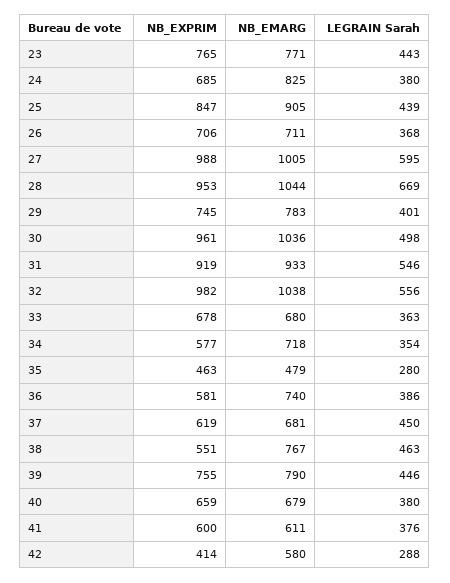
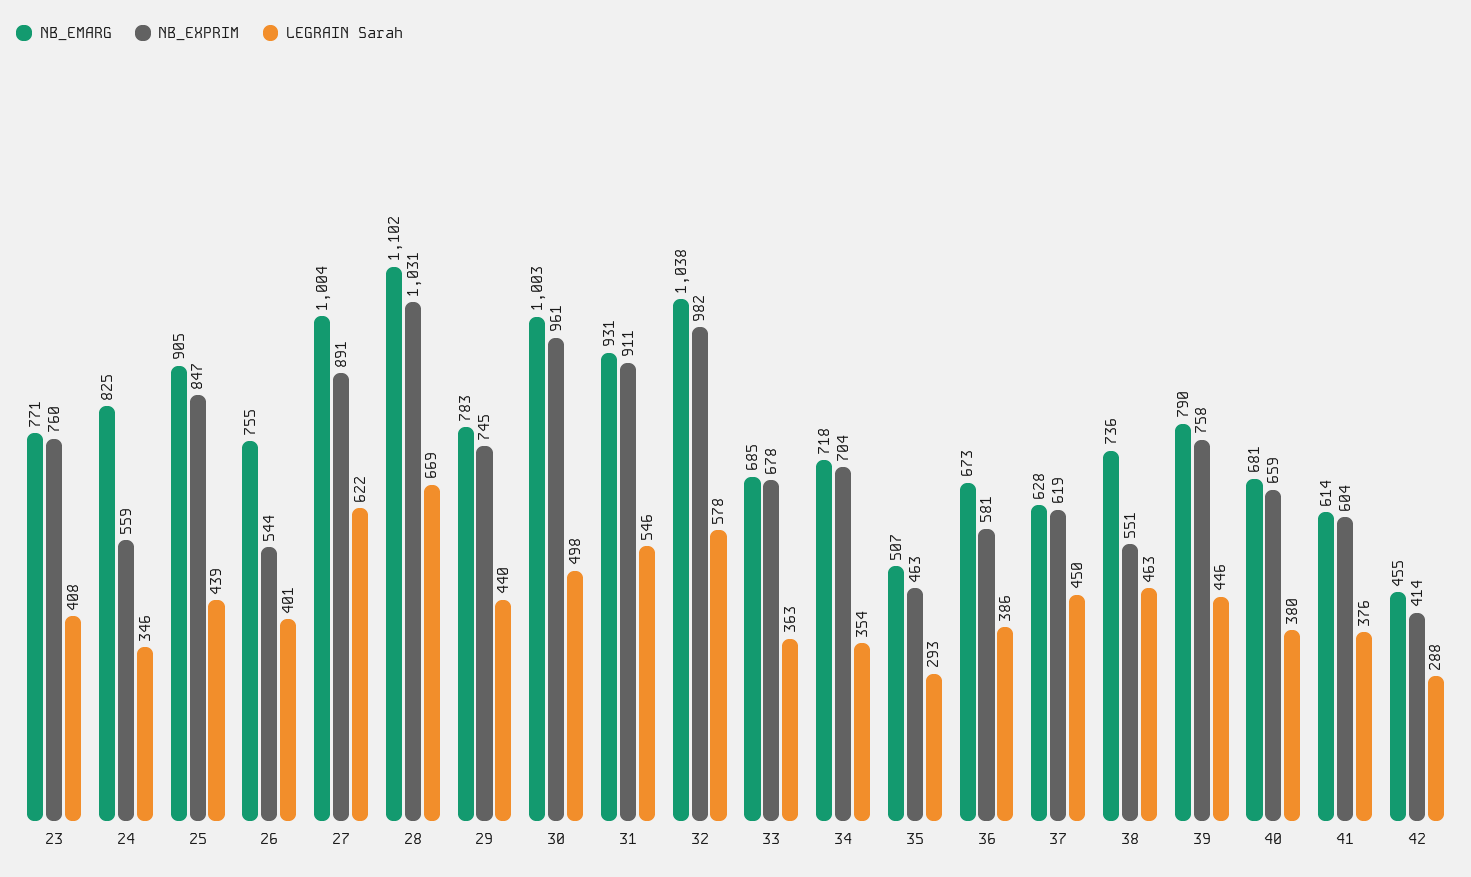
  {
    "NB_EXPRIM": {
-     "23": 765,
+     "23": 760,
-     "24": 685,
+     "24": 559,
      "25": 847,
-     "26": 706,
+     "26": 544,
-     "27": 988,
+     "27": 891,
-     "28": 953,
+     "28": 1031,
      "29": 745,
      "30": 961,
-     "31": 919,
+     "31": 911,
      "32": 982,
      "33": 678,
-     "34": 577,
+     "34": 704,
      "35": 463,
      "36": 581,
      "37": 619,
      "38": 551,
-     "39": 755,
+     "39": 758,
      "40": 659,
-     "41": 600,
+     "41": 604,
      "42": 414
    },
    "NB_EMARG": {
      "23": 771,
      "24": 825,
      "25": 905,
-     "26": 711,
+     "26": 755,
-     "27": 1005,
+     "27": 1004,
-     "28": 1044,
+     "28": 1102,
      "29": 783,
-     "30": 1036,
+     "30": 1003,
-     "31": 933,
+     "31": 931,
      "32": 1038,
-     "33": 680,
+     "33": 685,
      "34": 718,
-     "35": 479,
+     "35": 507,
-     "36": 740,
+     "36": 673,
-     "37": 681,
+     "37": 628,
-     "38": 767,
+     "38": 736,
      "39": 790,
-     "40": 679,
+     "40": 681,
-     "41": 611,
+     "41": 614,
-     "42": 580
+     "42": 455
    },
    "LEGRAIN Sarah": {
-     "23": 443,
+     "23": 408,
-     "24": 380,
+     "24": 346,
      "25": 439,
-     "26": 368,
+     "26": 401,
-     "27": 595,
+     "27": 622,
      "28": 669,
-     "29": 401,
+     "29": 440,
      "30": 498,
      "31": 546,
-     "32": 556,
+     "32": 578,
      "33": 363,
      "34": 354,
-     "35": 280,
+     "35": 293,
      "36": 386,
      "37": 450,
      "38": 463,
      "39": 446,
      "40": 380,
      "41": 376,
      "42": 288
    }
  }

